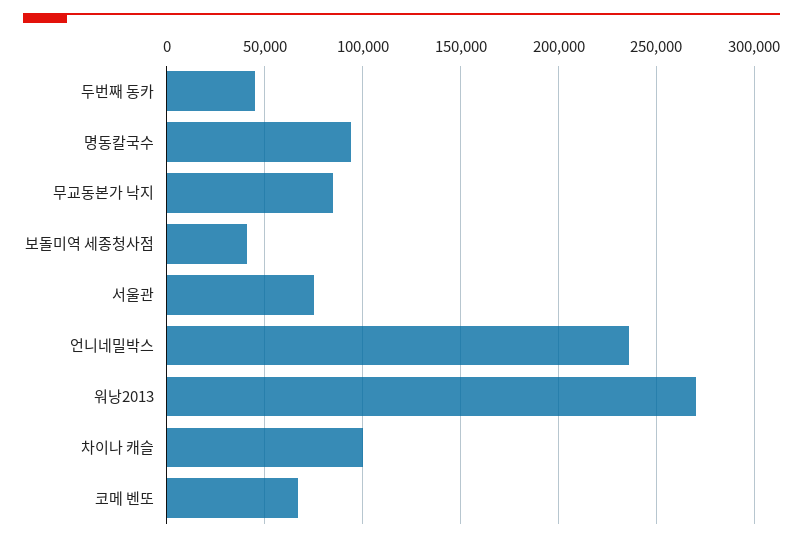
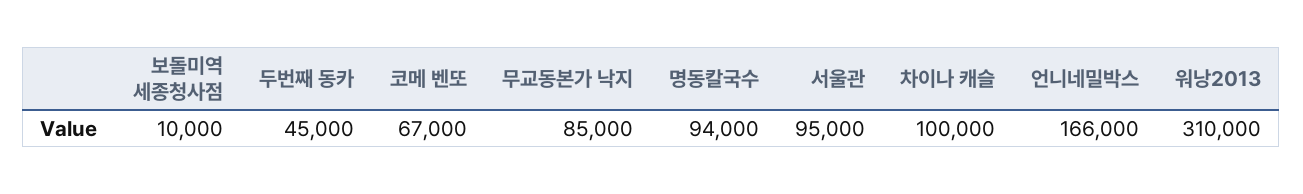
  {
    "두번째 동카": 45000,
    "명동칼국수": 94000,
    "무교동본가 낙지": 85000,
-   "보돌미역 세종청사점": 40000,
+   "보돌미역 세종청사점": 10000,
-   "서울관": 75000,
+   "서울관": 95000,
-   "언니네밀박스": 235000,
+   "언니네밀박스": 166000,
-   "워낭2013": 270000,
+   "워낭2013": 310000,
    "차이나 캐슬": 100000,
    "코메 벤또": 67000
  }

